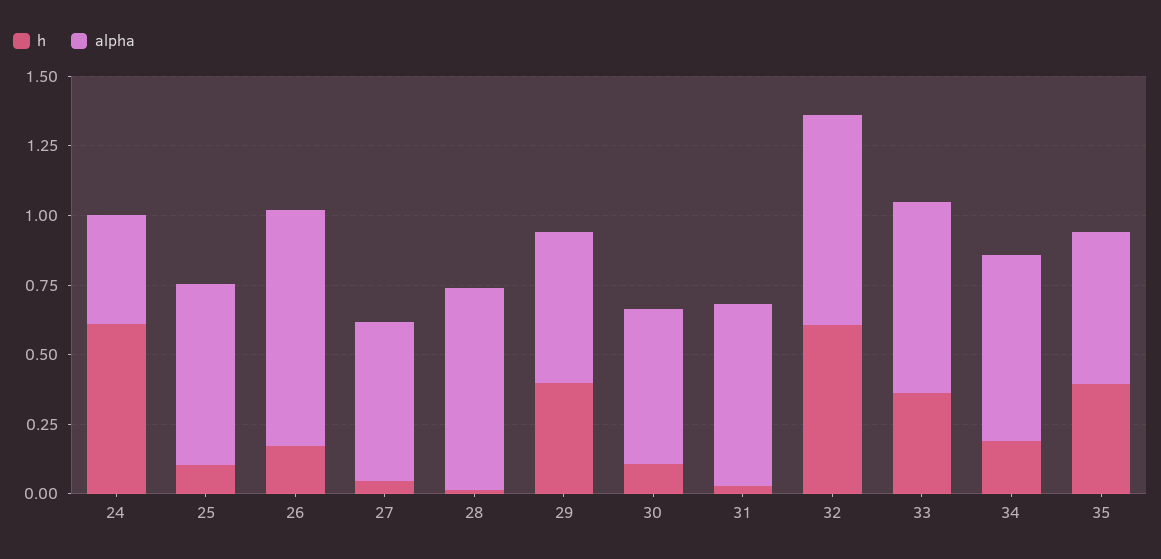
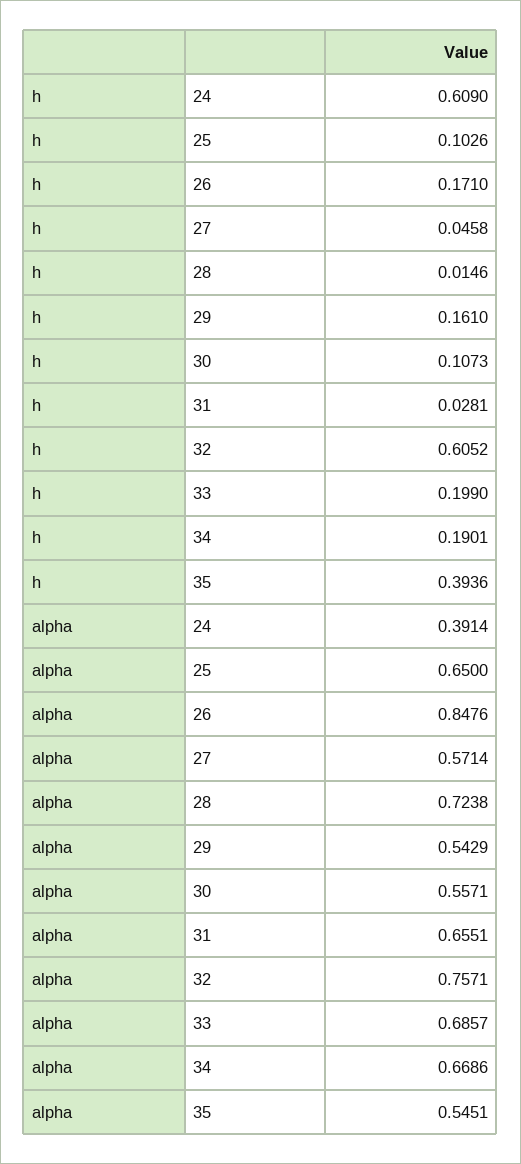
  {
    "h": {
      "24": 0.609,
      "25": 0.1026,
      "26": 0.171,
      "27": 0.0458,
      "28": 0.0146,
-     "29": 0.4,
+     "29": 0.161,
      "30": 0.1073,
      "31": 0.0281,
      "32": 0.6052,
-     "33": 0.35,
+     "33": 0.199,
      "34": 0.1901,
      "35": 0.3936
    },
    "alpha": {
      "24": 0.3914,
      "25": 0.65,
      "26": 0.8476,
      "27": 0.5714,
      "28": 0.7238,
      "29": 0.5429,
      "30": 0.5571,
      "31": 0.6551,
      "32": 0.7571,
      "33": 0.6857,
      "34": 0.6686,
      "35": 0.5451
    }
  }

